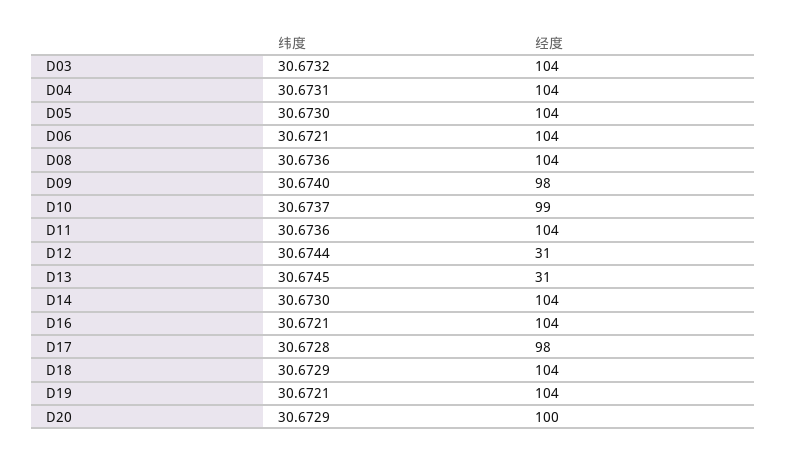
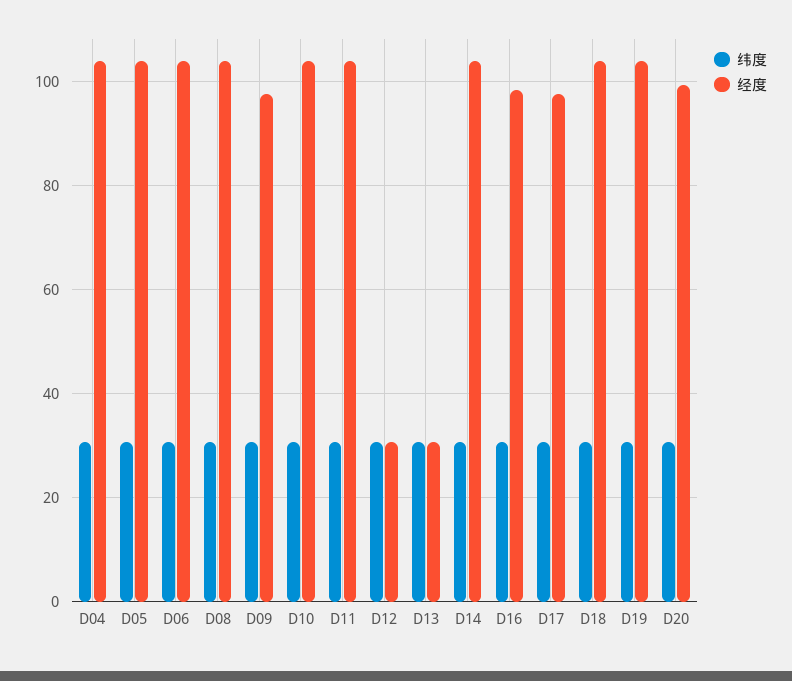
  {
    "纬度": {
-     "D03": 30.6732,
      "D04": 30.6731,
      "D05": 30.673,
      "D06": 30.6721,
      "D08": 30.6736,
      "D09": 30.674,
      "D10": 30.6737,
      "D11": 30.6736,
      "D12": 30.6744,
      "D13": 30.6745,
      "D14": 30.673,
      "D16": 30.6721,
      "D17": 30.6728,
      "D18": 30.6729,
      "D19": 30.6721,
      "D20": 30.6729
    },
    "经度": {
-     "D03": 104,
      "D04": 104,
      "D05": 104,
      "D06": 104,
      "D08": 104,
      "D09": 98,
-     "D10": 99,
+     "D10": 104,
      "D11": 104,
      "D12": 31,
      "D13": 31,
      "D14": 104,
-     "D16": 104,
+     "D16": 98,
      "D17": 98,
      "D18": 104,
      "D19": 104,
      "D20": 100
    }
  }

